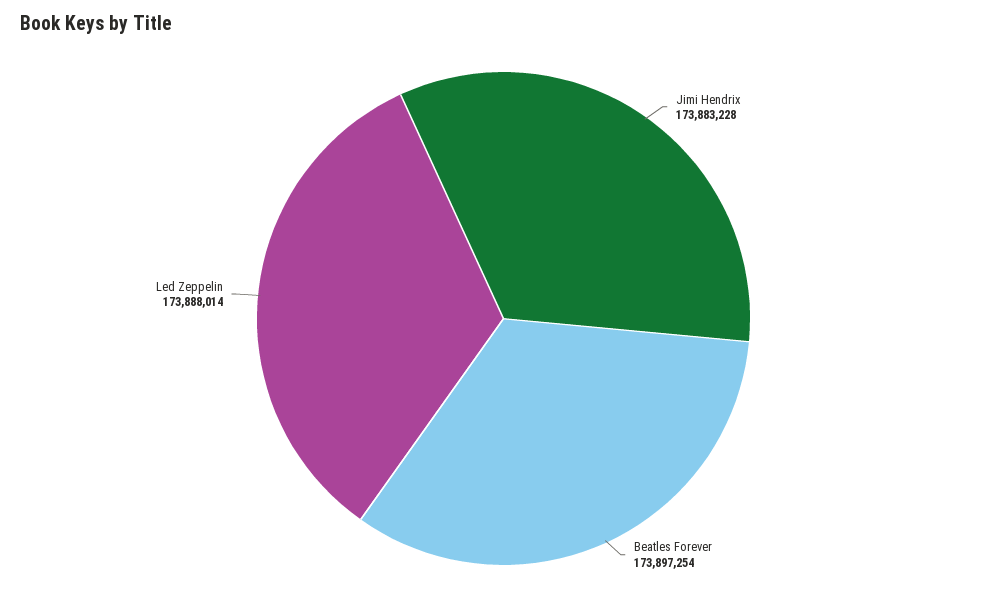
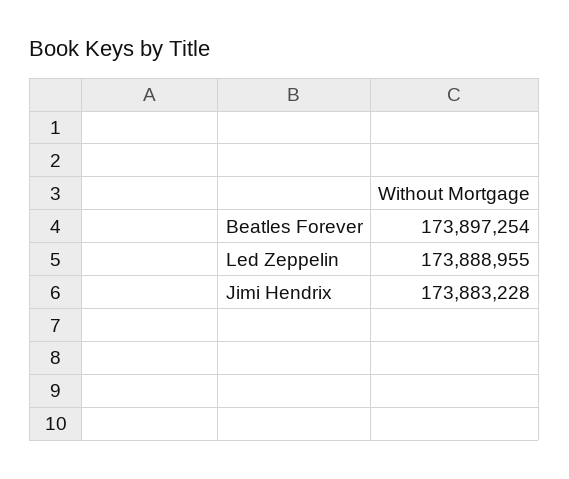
  {
    "Jimi Hendrix": 173883228,
    "Beatles Forever": 173897254,
-   "Led Zeppelin": 173888014
+   "Led Zeppelin": 173888955
  }

